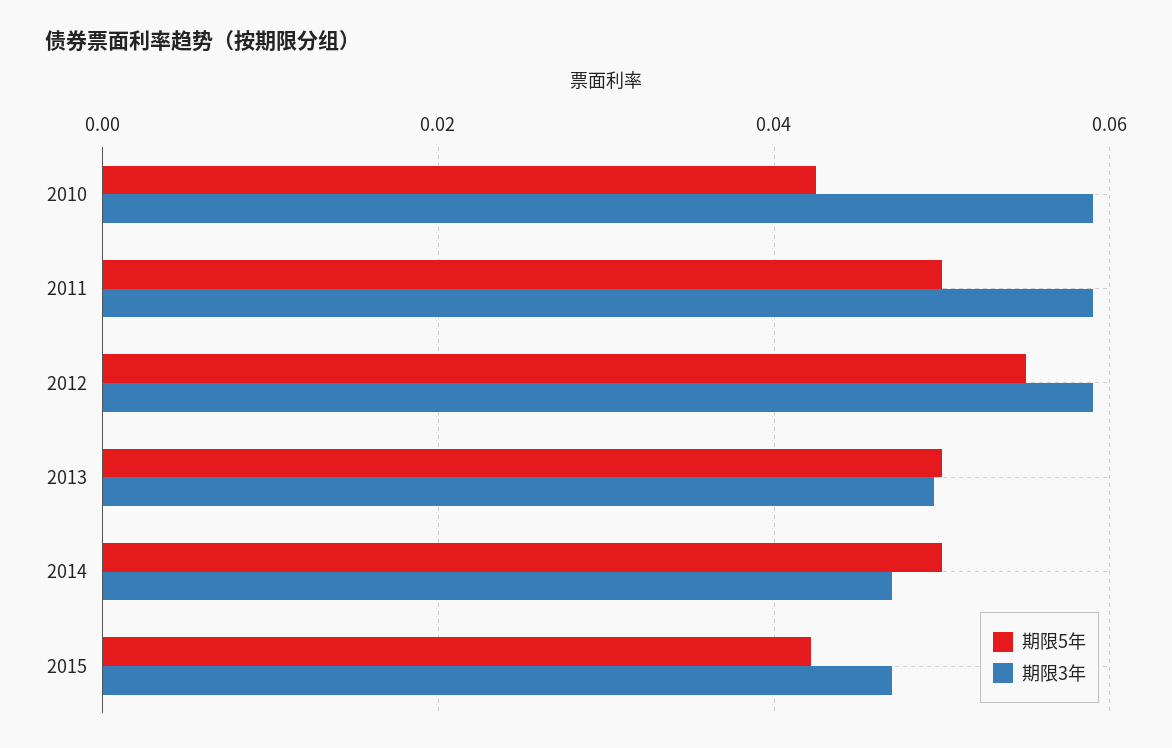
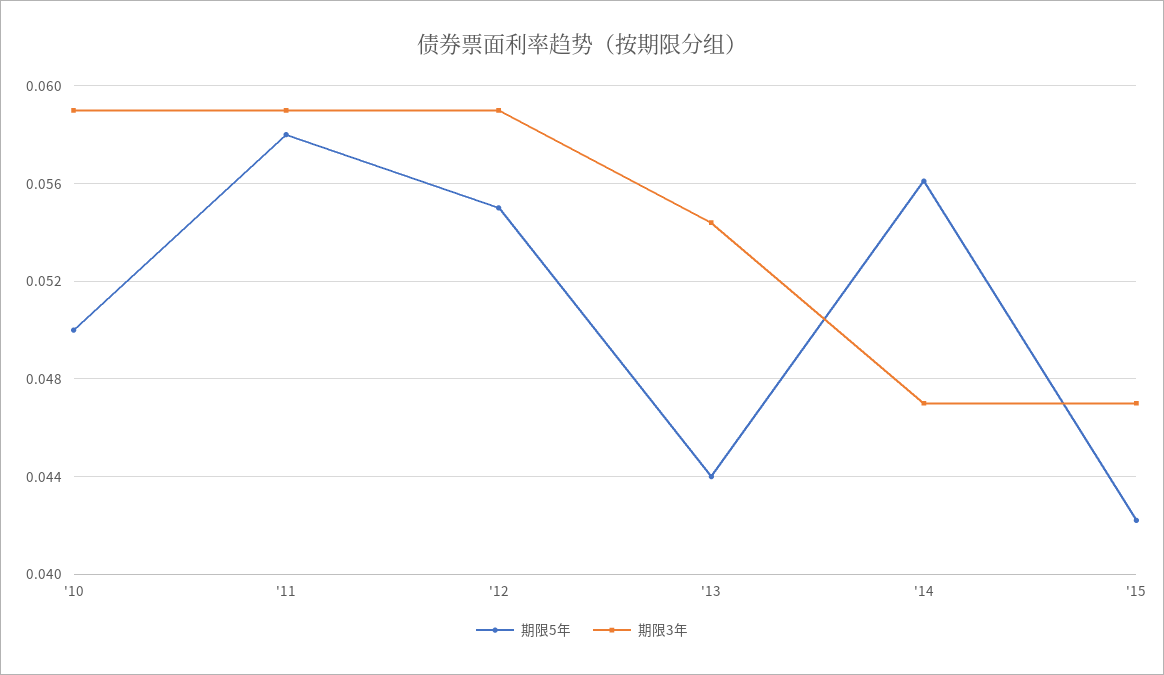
  {
    "期限5年": {
-     "2010": 0.042,
+     "2010": 0.05,
-     "2011": 0.05,
+     "2011": 0.058,
      "2012": 0.055,
-     "2013": 0.05,
+     "2013": 0.044,
-     "2014": 0.05,
+     "2014": 0.056,
      "2015": 0.042
    },
    "期限3年": {
      "2010": 0.059,
      "2011": 0.059,
      "2012": 0.059,
-     "2013": 0.05,
+     "2013": 0.0545,
      "2014": 0.047,
      "2015": 0.047
    }
  }

